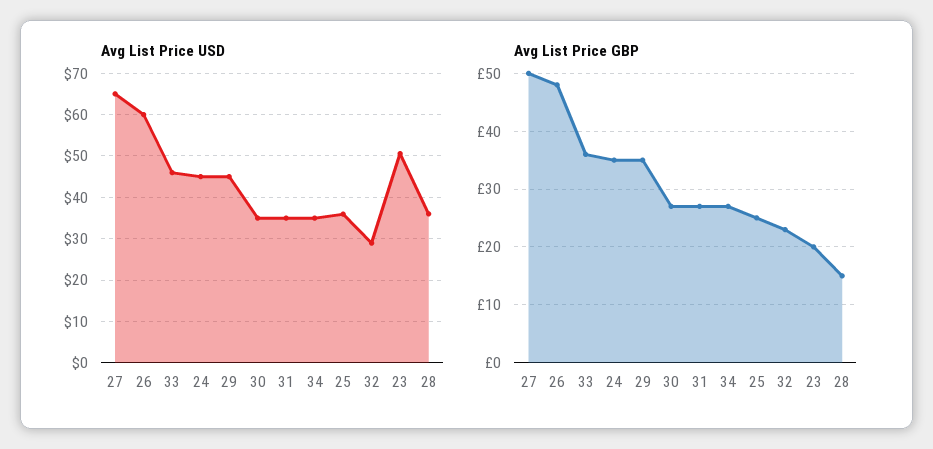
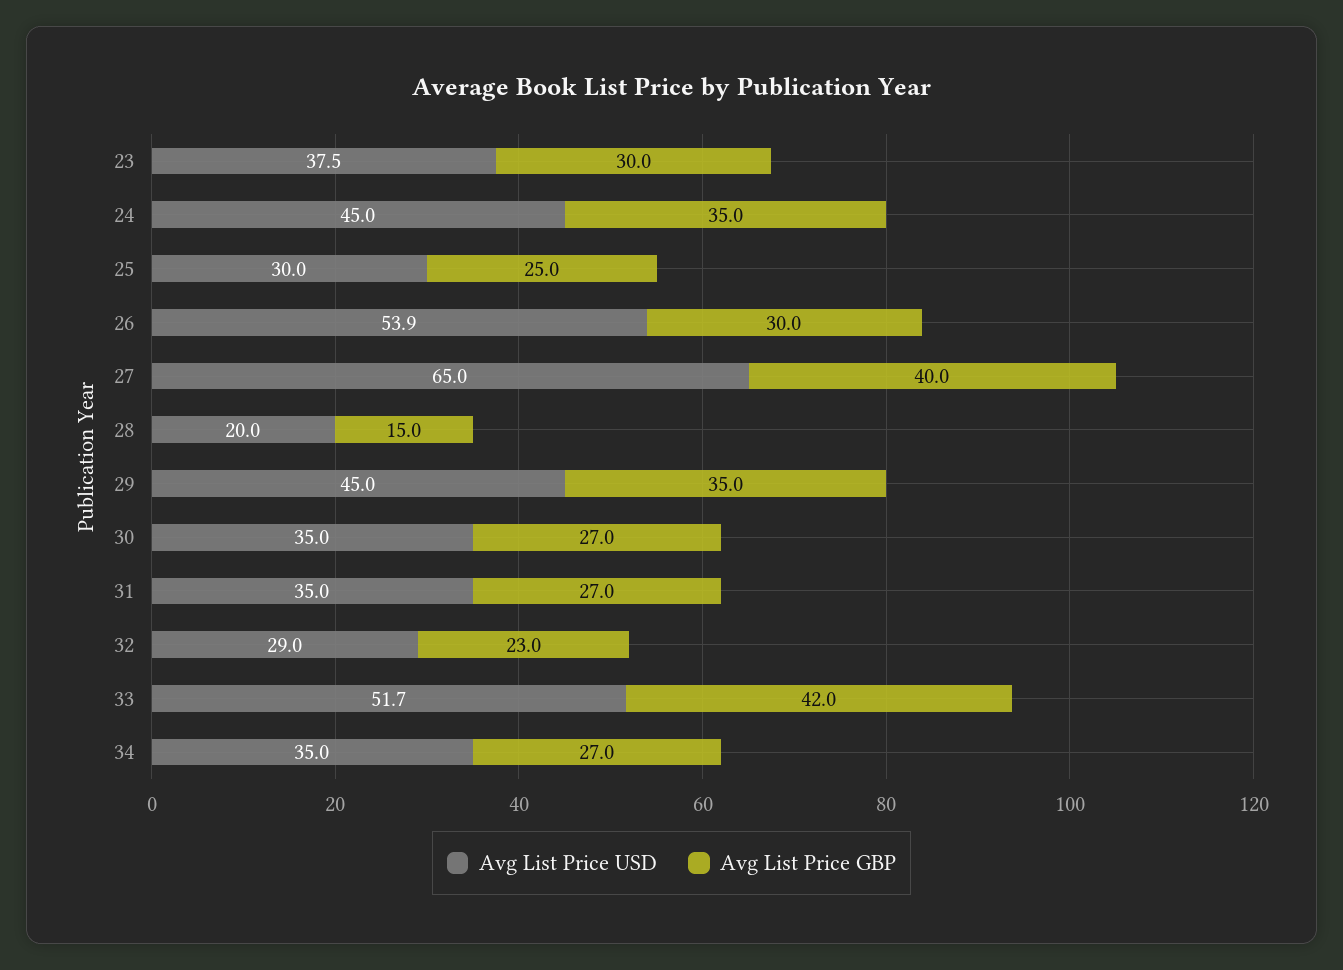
  {
    "Avg List Price USD": {
      "27": 65,
-     "26": 60,
+     "26": 53.9,
-     "33": 46,
+     "33": 51.7,
      "24": 45,
      "29": 45,
      "30": 35,
      "31": 35,
      "34": 35,
-     "25": 36,
+     "25": 30,
      "32": 29,
-     "23": 50,
+     "23": 37.5,
-     "28": 36
+     "28": 20
    },
    "Avg List Price GBP": {
-     "27": 50,
+     "27": 40,
-     "26": 48,
+     "26": 30,
-     "33": 36,
+     "33": 42,
      "24": 35,
      "29": 35,
      "30": 27,
      "31": 27,
      "34": 27,
      "25": 25,
      "32": 23,
-     "23": 20,
+     "23": 30,
      "28": 15
    }
  }

